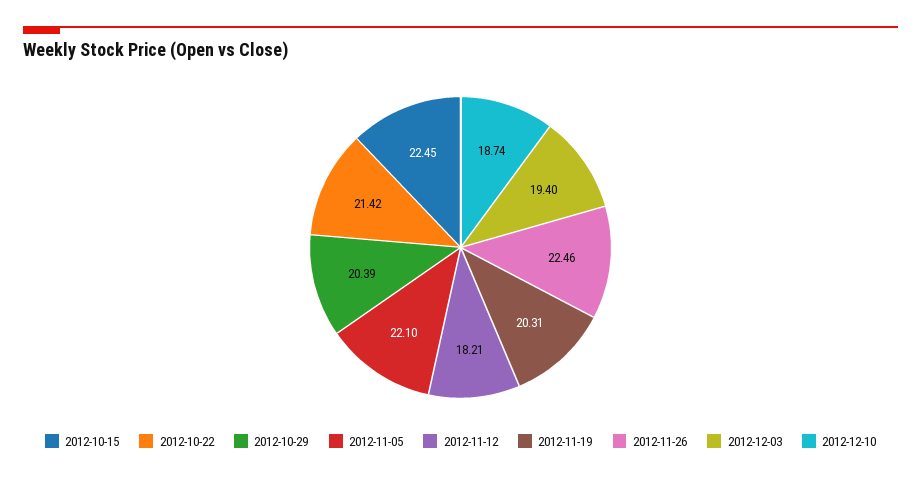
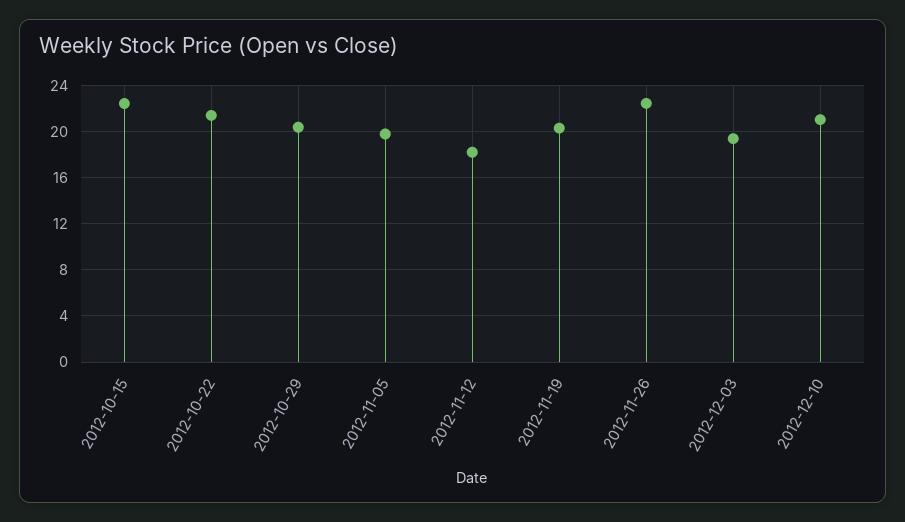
  {
    "2012-10-15": 22.45,
    "2012-10-22": 21.42,
    "2012-10-29": 20.39,
-   "2012-11-05": 22.1,
+   "2012-11-05": 20,
    "2012-11-12": 18.21,
    "2012-11-19": 20.31,
    "2012-11-26": 22.46,
    "2012-12-03": 19.4,
-   "2012-12-10": 18.74
+   "2012-12-10": 21
  }

